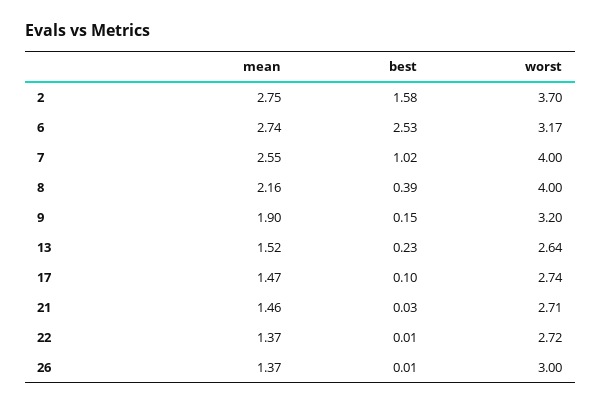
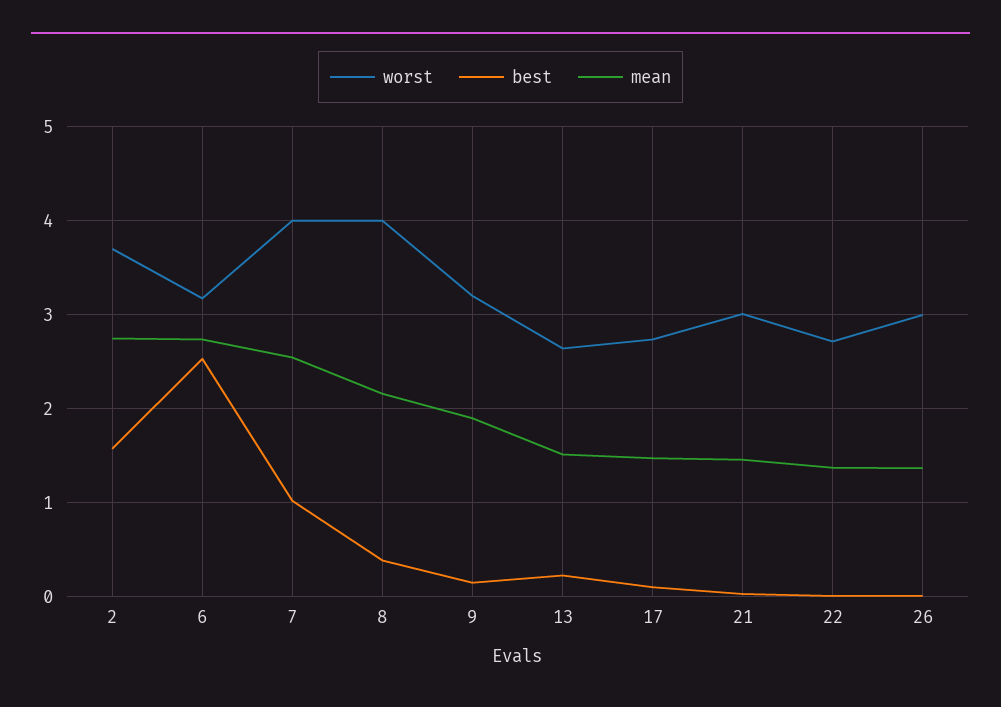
  {
    "mean": {
      "2": 2.75,
      "6": 2.74,
      "7": 2.55,
      "8": 2.16,
      "9": 1.9,
      "13": 1.52,
      "17": 1.47,
      "21": 1.46,
      "22": 1.37,
      "26": 1.37
    },
    "best": {
      "2": 1.58,
      "6": 2.53,
      "7": 1.02,
      "8": 0.39,
      "9": 0.15,
      "13": 0.23,
      "17": 0.1,
      "21": 0.03,
      "22": 0.01,
      "26": 0.01
    },
    "worst": {
      "2": 3.7,
      "6": 3.17,
      "7": 4,
      "8": 4,
      "9": 3.2,
      "13": 2.64,
      "17": 2.74,
-     "21": 2.71,
+     "21": 3,
      "22": 2.72,
      "26": 3
    }
  }

